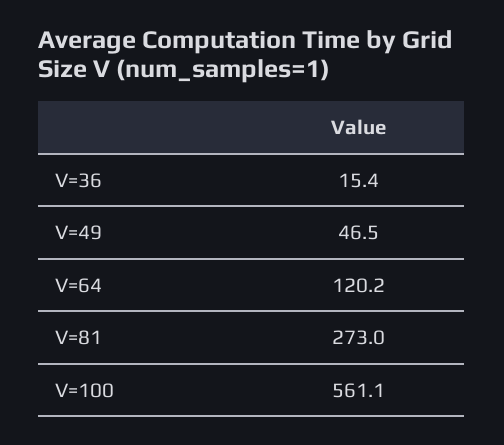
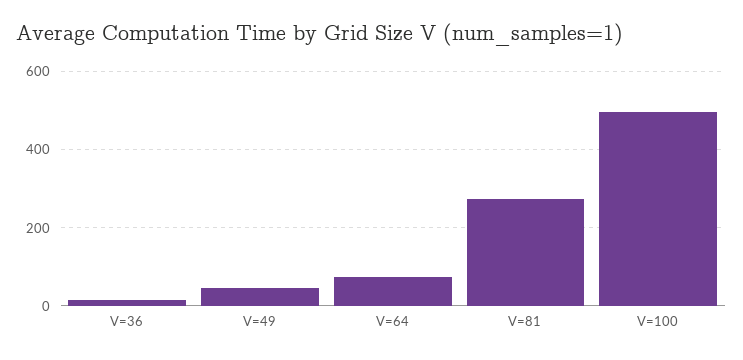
  {
    "V=36": 15.4,
    "V=49": 46.5,
-   "V=64": 120.2,
+   "V=64": 80,
    "V=81": 273,
-   "V=100": 561.1
+   "V=100": 500
  }

